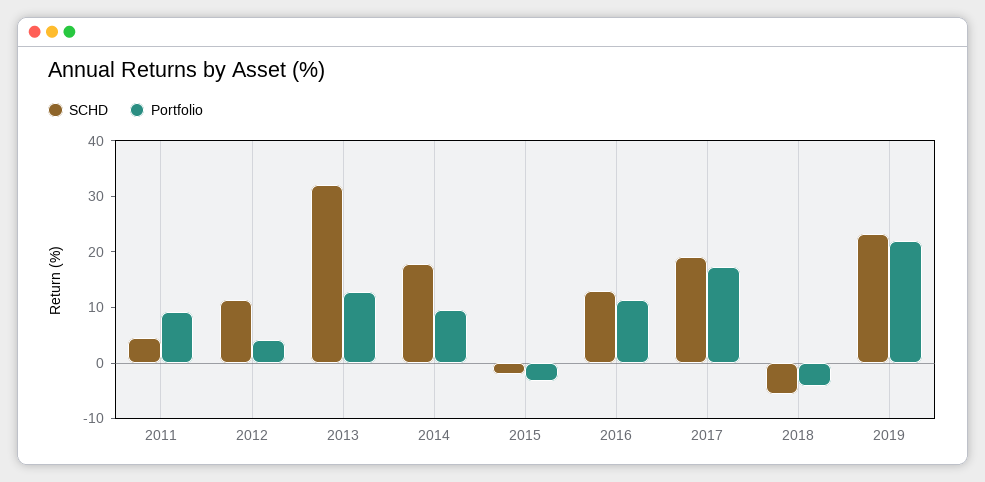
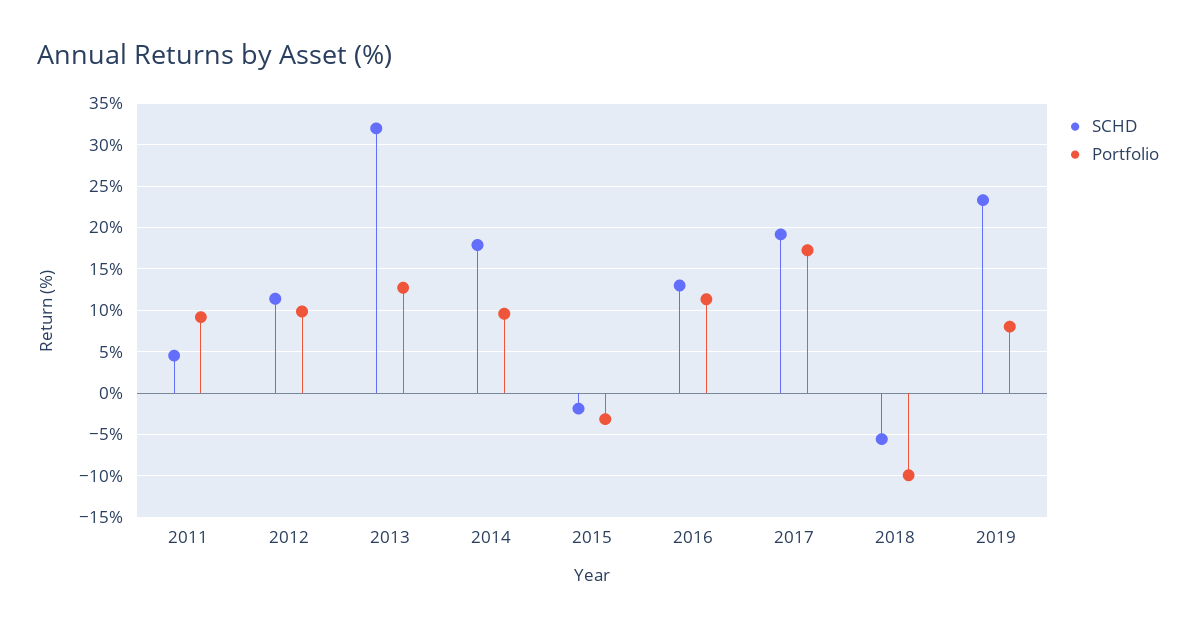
  {
    "SCHD": {
      "2011": 5,
      "2012": 11,
      "2013": 32,
      "2014": 18,
      "2015": -2,
      "2016": 13,
      "2017": 19,
      "2018": -6,
      "2019": 23
    },
    "Portfolio": {
      "2011": 9,
-     "2012": 4,
+     "2012": 10,
      "2013": 13,
      "2014": 10,
      "2015": -3,
      "2016": 11,
      "2017": 17,
-     "2018": -4,
+     "2018": -10,
-     "2019": 22
+     "2019": 8
    }
  }

